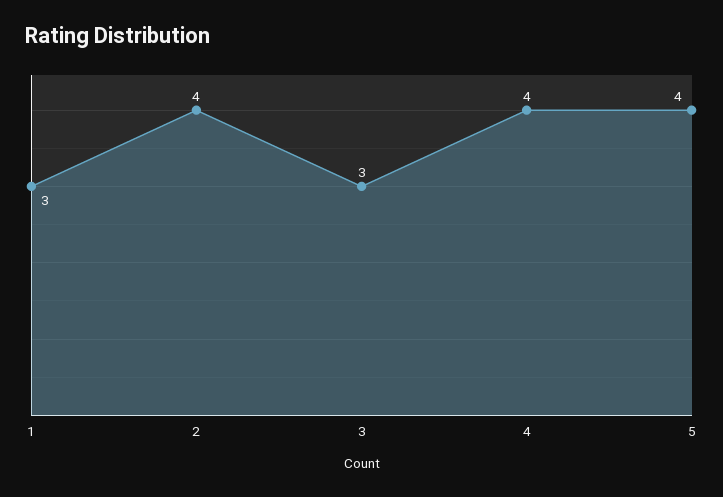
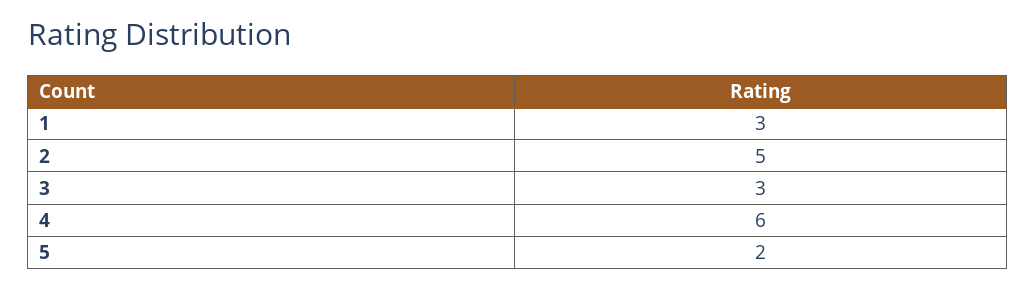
  {
    "1": 3,
-   "2": 4,
+   "2": 5,
    "3": 3,
-   "4": 4,
+   "4": 6,
-   "5": 4
+   "5": 2
  }

